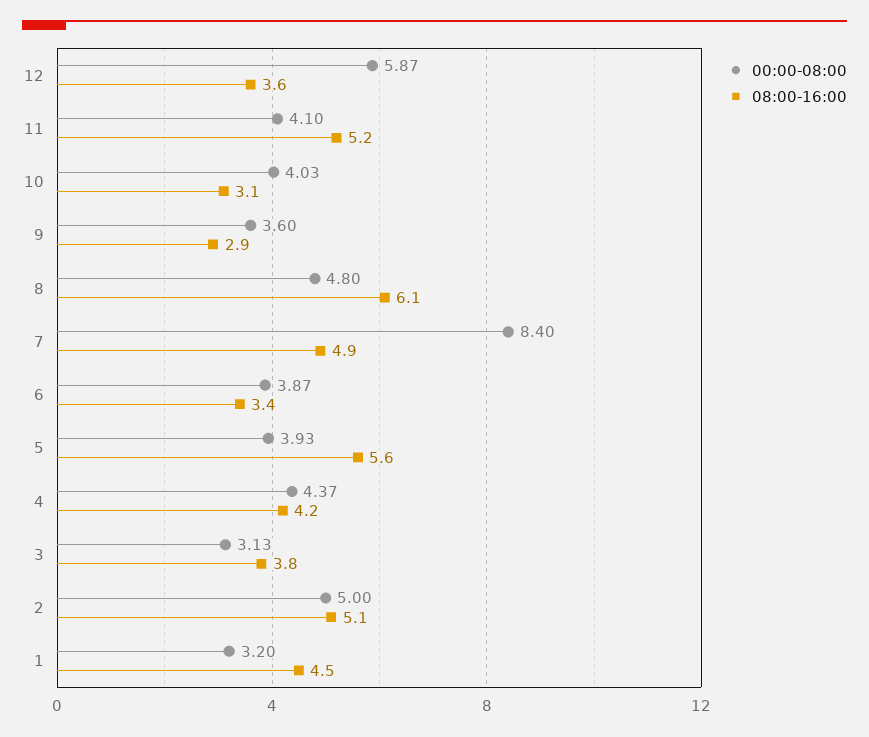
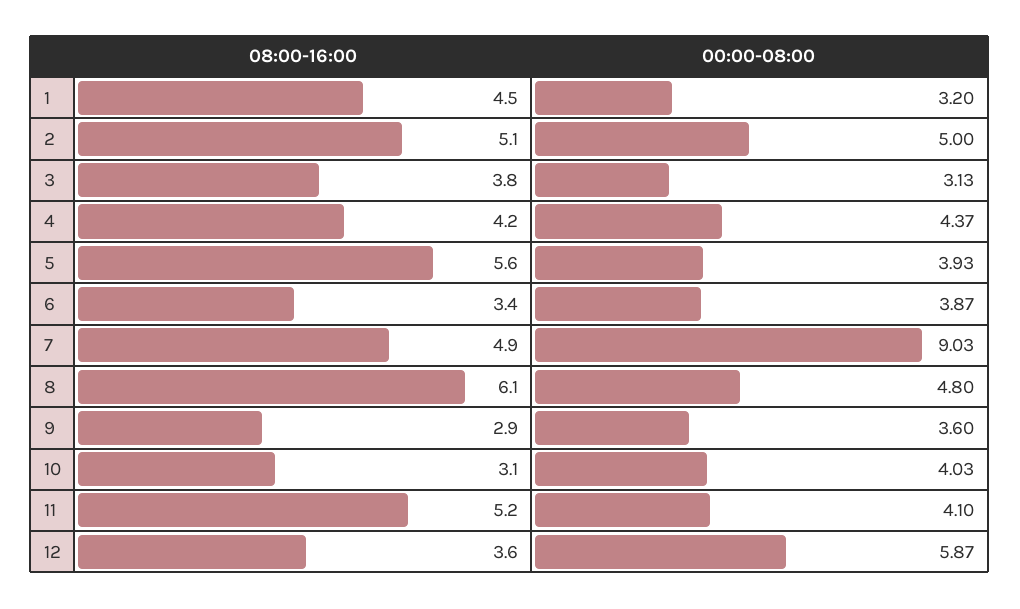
  {
    "00:00-08:00": {
      "12": 5.87,
      "11": 4.1,
      "10": 4.03,
      "9": 3.6,
      "8": 4.8,
-     "7": 8.4,
+     "7": 9.03,
      "6": 3.87,
      "5": 3.93,
      "4": 4.37,
      "3": 3.13,
      "2": 5,
      "1": 3.2
    },
    "08:00-16:00": {
      "12": 3.6,
      "11": 5.2,
      "10": 3.1,
      "9": 2.9,
      "8": 6.1,
      "7": 4.9,
      "6": 3.4,
      "5": 5.6,
      "4": 4.2,
      "3": 3.8,
      "2": 5.1,
      "1": 4.5
    }
  }

